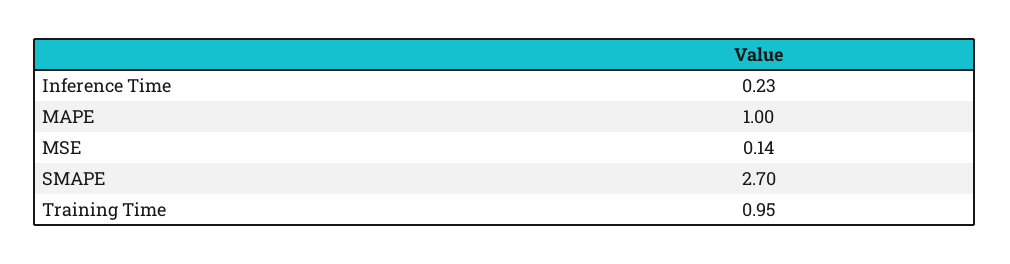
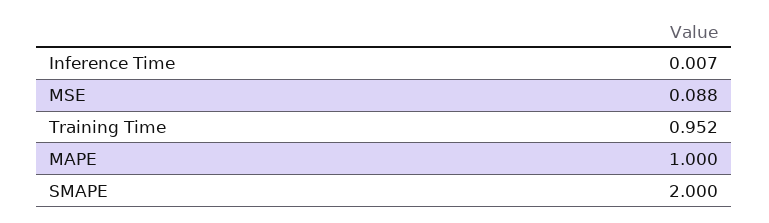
  {
-   "Inference Time": 0.23,
+   "Inference Time": 0.007,
    "MAPE": 1,
-   "MSE": 0.14,
+   "MSE": 0.088,
-   "SMAPE": 2.7,
+   "SMAPE": 2,
    "Training Time": 0.952
  }

